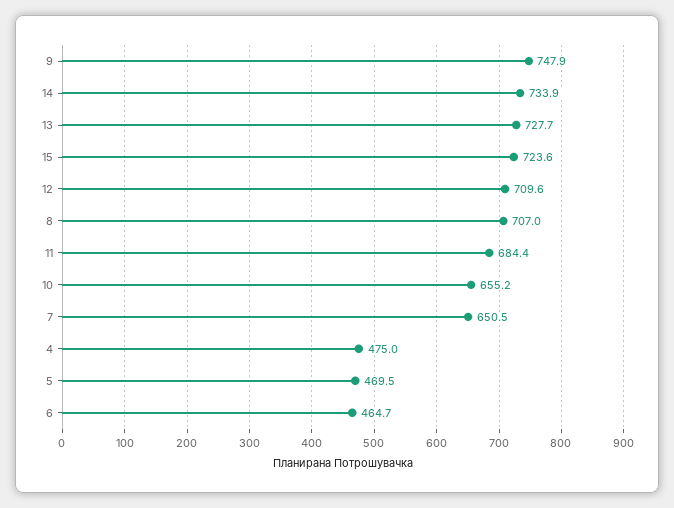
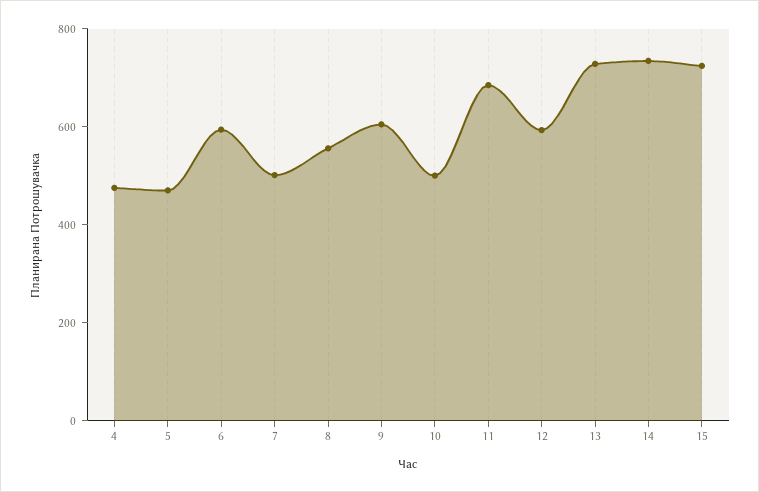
  {
-   "9": 747.9,
+   "9": 600,
    "14": 733.9,
    "13": 727.7,
    "15": 723.6,
-   "12": 709.6,
+   "12": 600,
-   "8": 707,
+   "8": 550,
    "11": 684.4,
-   "10": 655.2,
+   "10": 500,
-   "7": 650.5,
+   "7": 500,
    "4": 475,
    "5": 469.5,
-   "6": 464.7
+   "6": 600
  }

